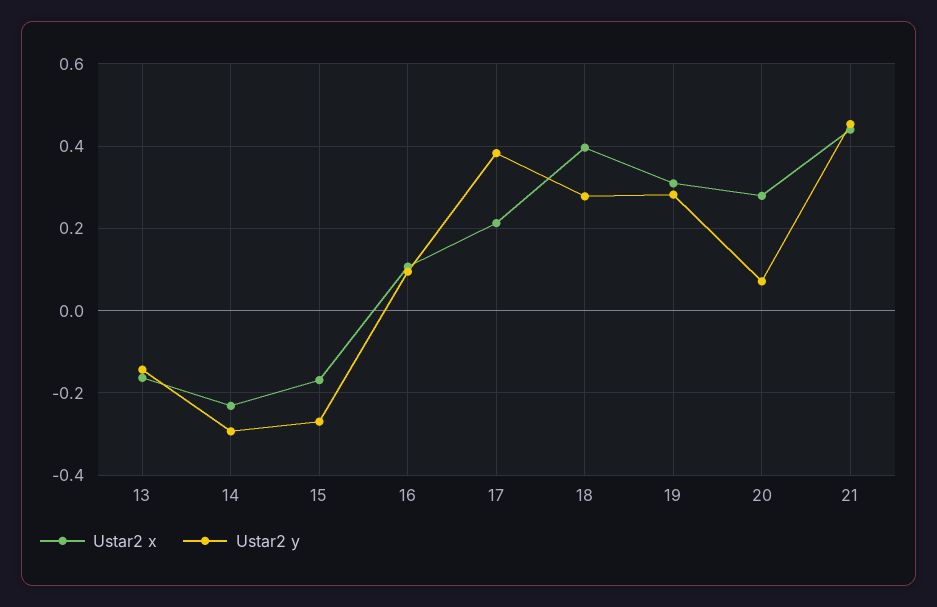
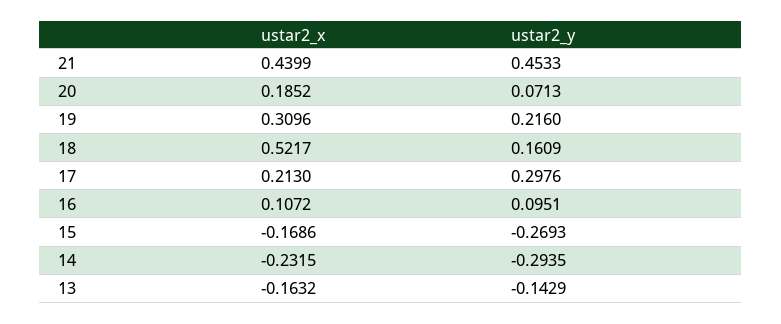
  {
    "Ustar2 x": {
      "13": -0.1632,
      "14": -0.2315,
      "15": -0.1686,
      "16": 0.1072,
      "17": 0.213,
-     "18": 0.4,
+     "18": 0.5217,
      "19": 0.3096,
-     "20": 0.28,
+     "20": 0.1852,
      "21": 0.4399
    },
    "Ustar2 y": {
      "13": -0.1429,
      "14": -0.2935,
      "15": -0.2693,
      "16": 0.0951,
-     "17": 0.38,
+     "17": 0.2976,
-     "18": 0.28,
+     "18": 0.1609,
-     "19": 0.28,
+     "19": 0.216,
      "20": 0.0713,
      "21": 0.4533
    }
  }

